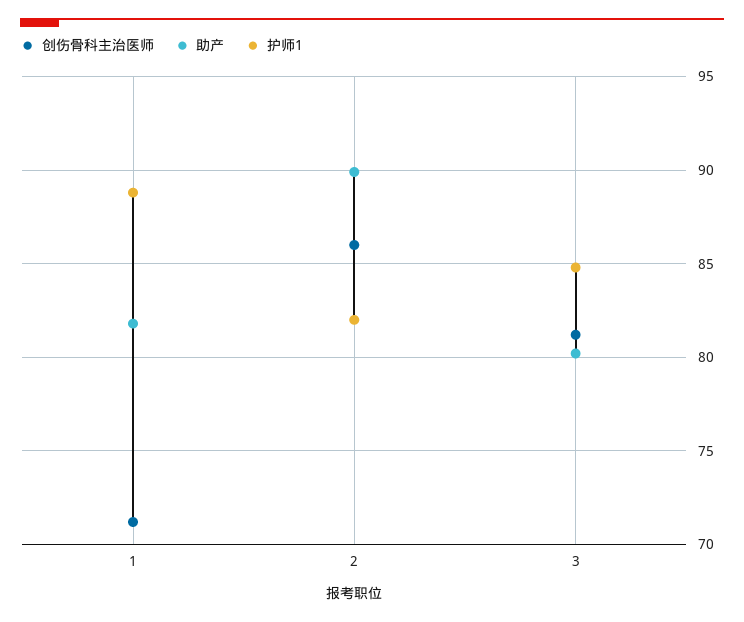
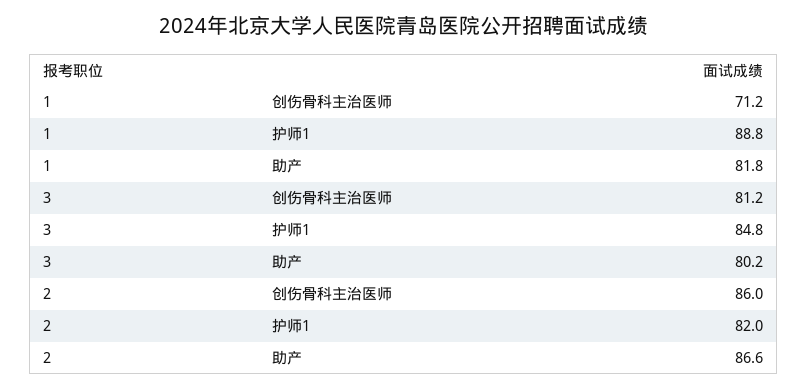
  {
    "创伤骨科主治医师": {
      "1": 71.2,
      "2": 86,
      "3": 81.2
    },
    "助产": {
      "1": 81.8,
-     "2": 90,
+     "2": 86.6,
      "3": 80.2
    },
    "护师1": {
      "1": 88.8,
      "2": 82,
      "3": 84.8
    }
  }

